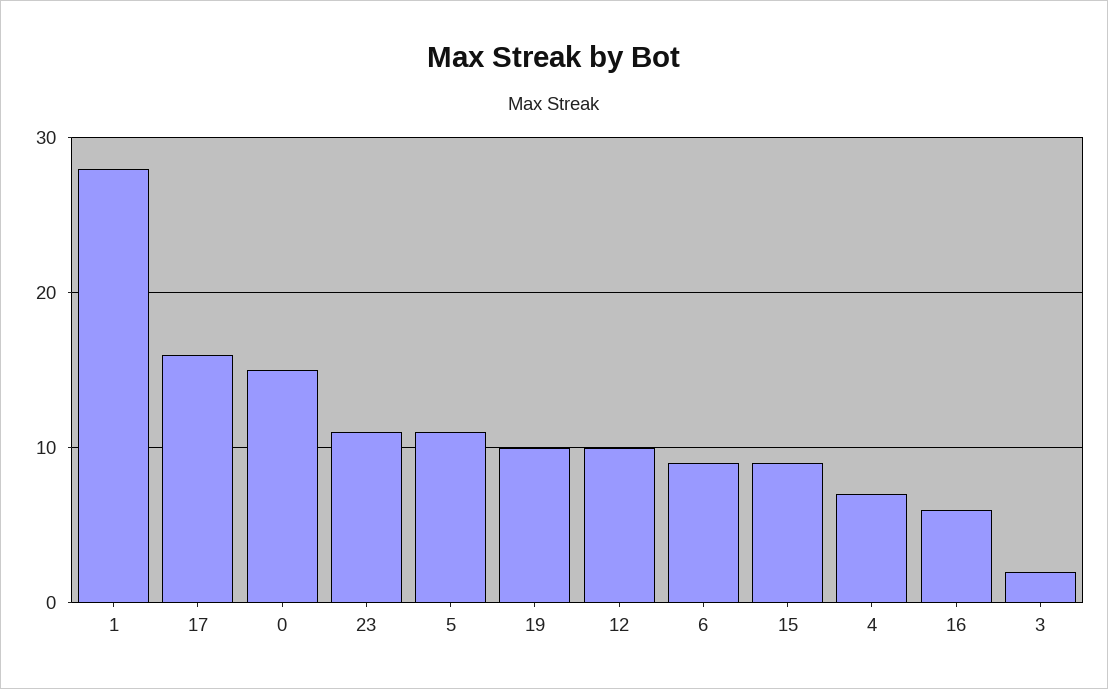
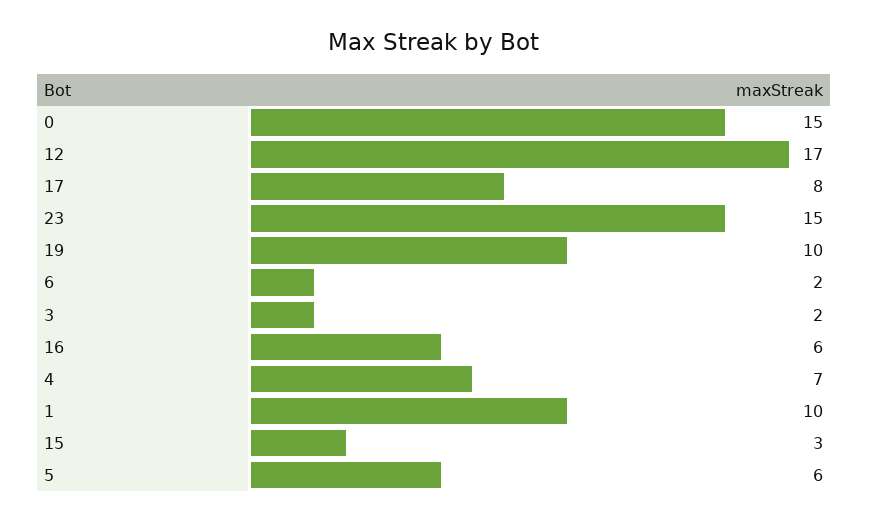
  {
-   "1": 28,
+   "1": 10,
-   "17": 16,
+   "17": 8,
    "0": 15,
-   "23": 11,
+   "23": 15,
-   "5": 11,
+   "5": 6,
    "19": 10,
-   "12": 10,
+   "12": 17,
-   "6": 9,
+   "6": 2,
-   "15": 9,
+   "15": 3,
    "4": 7,
    "16": 6,
    "3": 2
  }

